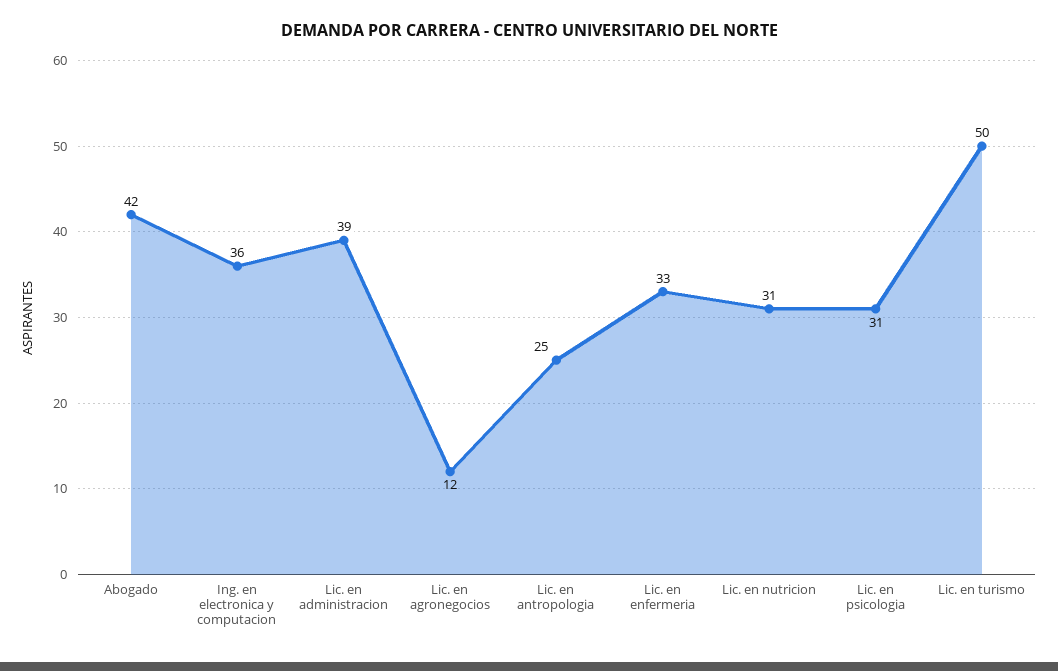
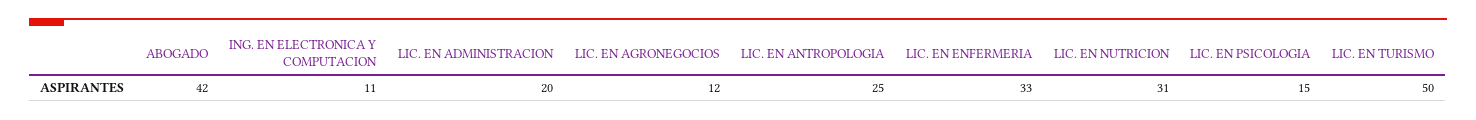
  {
    "Abogado": 42,
-   "Ing. en electronica y computacion": 36,
+   "Ing. en electronica y computacion": 11,
-   "Lic. en administracion": 39,
+   "Lic. en administracion": 20,
    "Lic. en agronegocios": 12,
    "Lic. en antropologia": 25,
    "Lic. en enfermeria": 33,
    "Lic. en nutricion": 31,
-   "Lic. en psicologia": 31,
+   "Lic. en psicologia": 15,
    "Lic. en turismo": 50
  }

